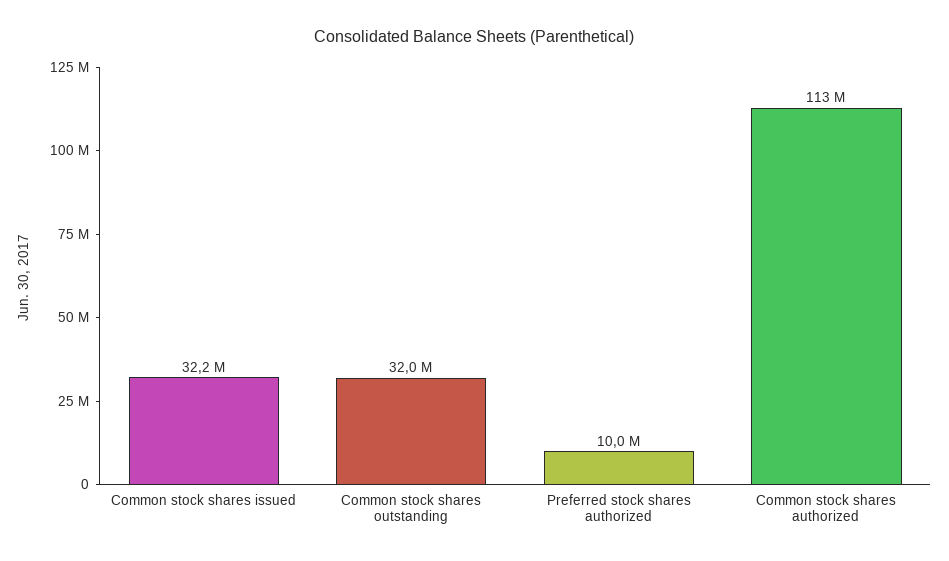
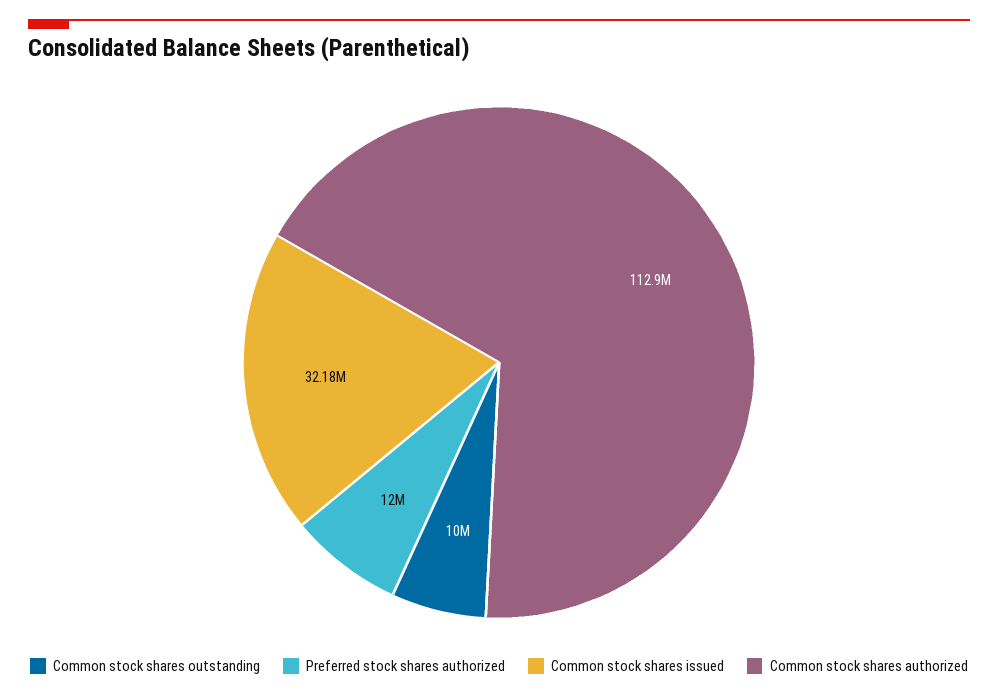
  {
    "Common stock shares issued": 32180000,
-   "Common stock shares outstanding": 32000000,
+   "Common stock shares outstanding": 10000000,
-   "Preferred stock shares authorized": 10000000,
+   "Preferred stock shares authorized": 12000000,
    "Common stock shares authorized": 112900000
  }

